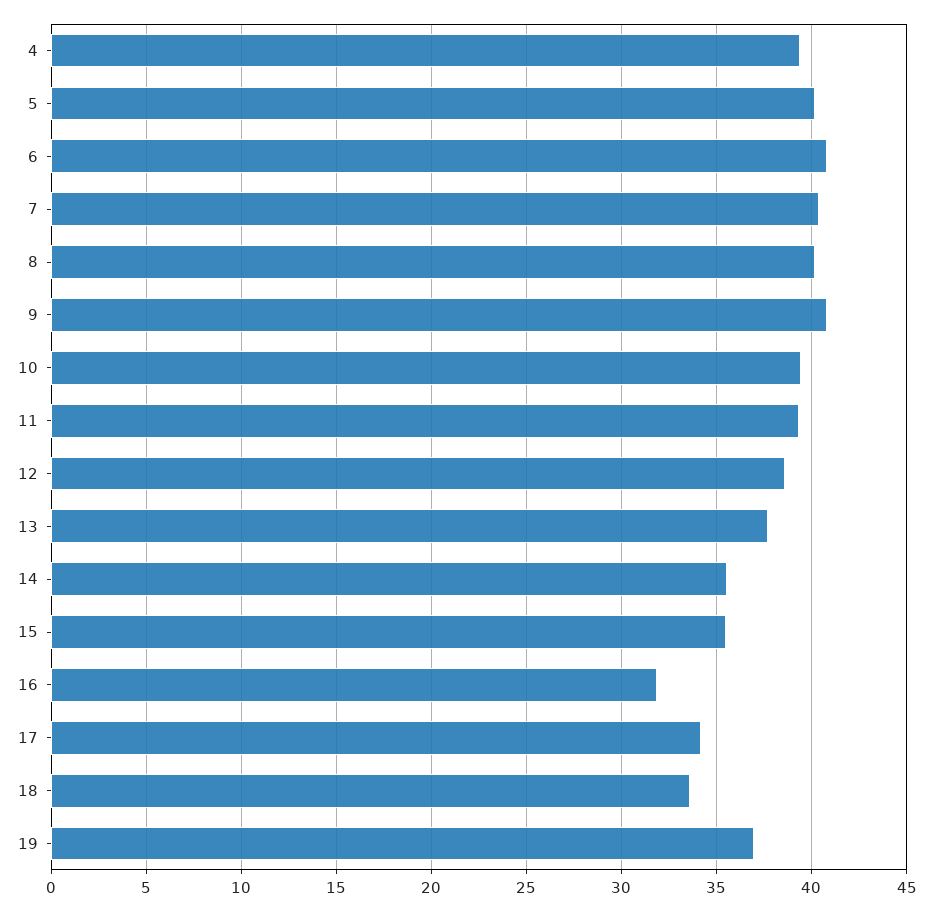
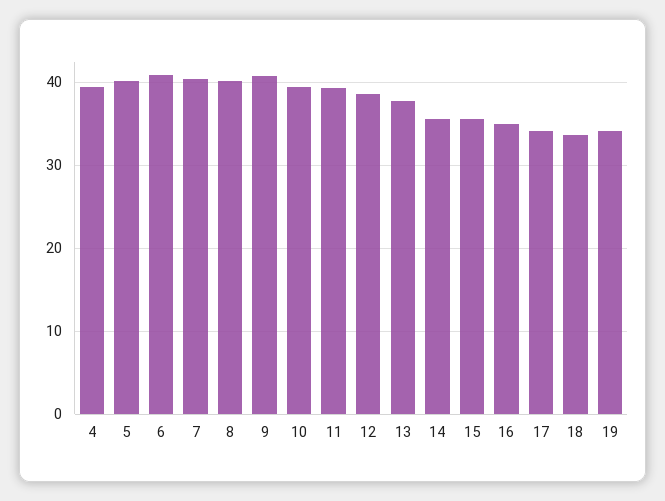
  {
    "4": 39.5,
    "5": 40,
    "6": 41,
    "7": 40.5,
    "8": 40,
    "9": 41,
    "10": 39.5,
    "11": 39.5,
    "12": 38.5,
    "13": 37.5,
    "14": 35.5,
    "15": 35.5,
-   "16": 32,
+   "16": 35,
    "17": 34,
    "18": 33.5,
-   "19": 37
+   "19": 34
  }

